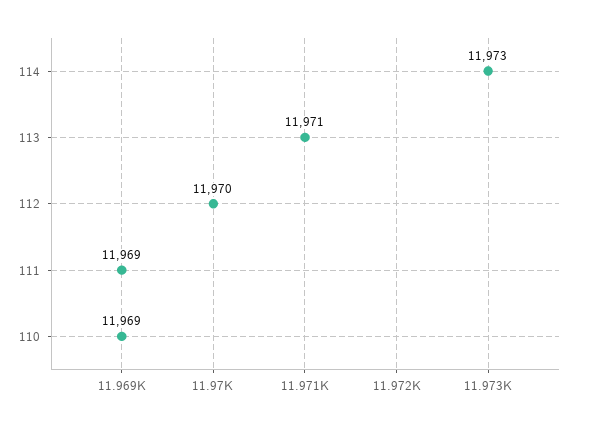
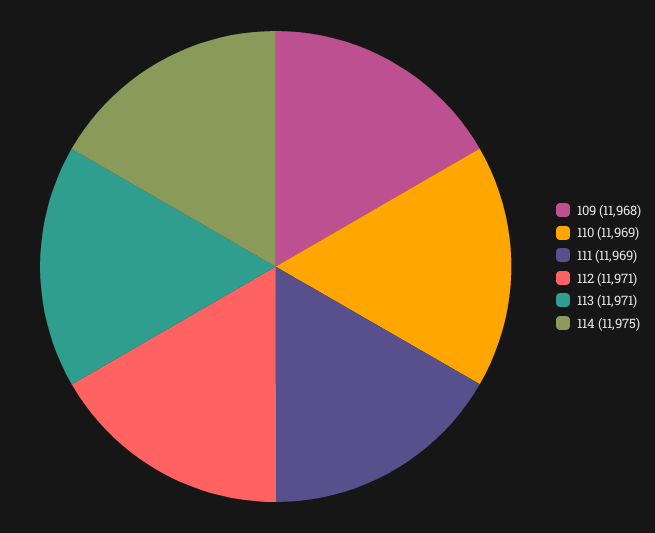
  {
-   "114": 11973,
+   "114": 11975,
    "113": 11971,
-   "112": 11970,
+   "112": 11971,
    "111": 11969,
-   "110": 11969
+   "110": 11969,
+   "109": 11968
  }

